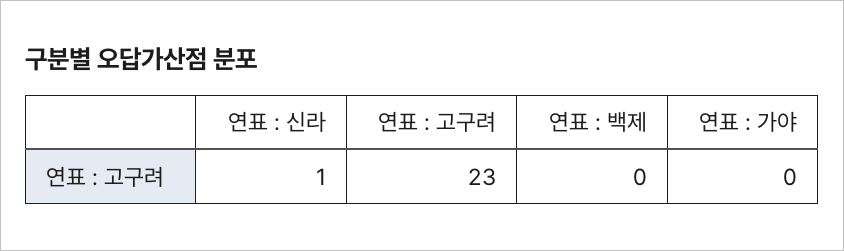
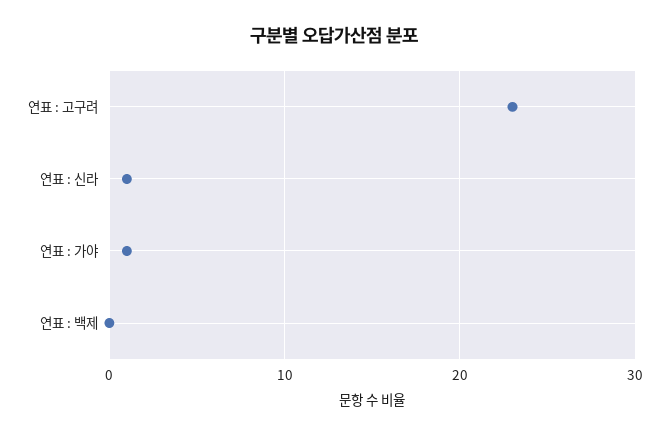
  {
    "연표 : 신라": 1,
    "연표 : 고구려": 23,
    "연표 : 백제": 0,
-   "연표 : 가야": 0
+   "연표 : 가야": 1
  }

